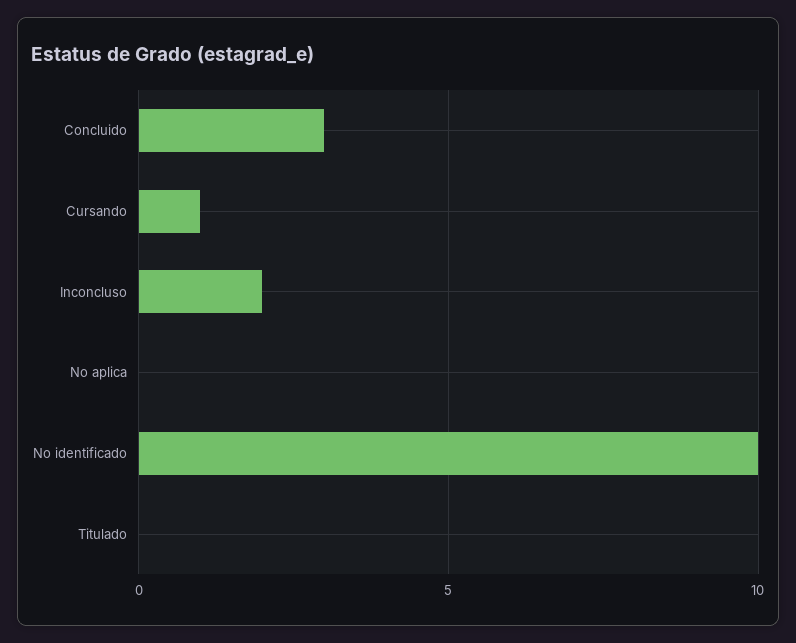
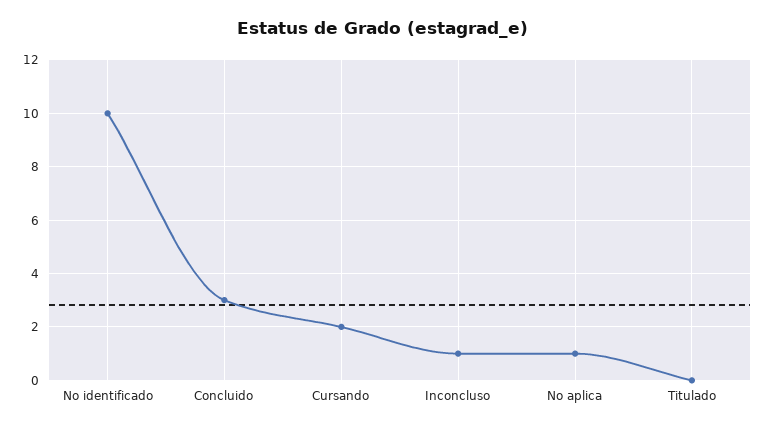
  {
    "Concluido": 3,
-   "Cursando": 1,
+   "Cursando": 2,
-   "Inconcluso": 2,
+   "Inconcluso": 1,
-   "No aplica": 0,
+   "No aplica": 1,
    "No identificado": 10,
    "Titulado": 0
  }

